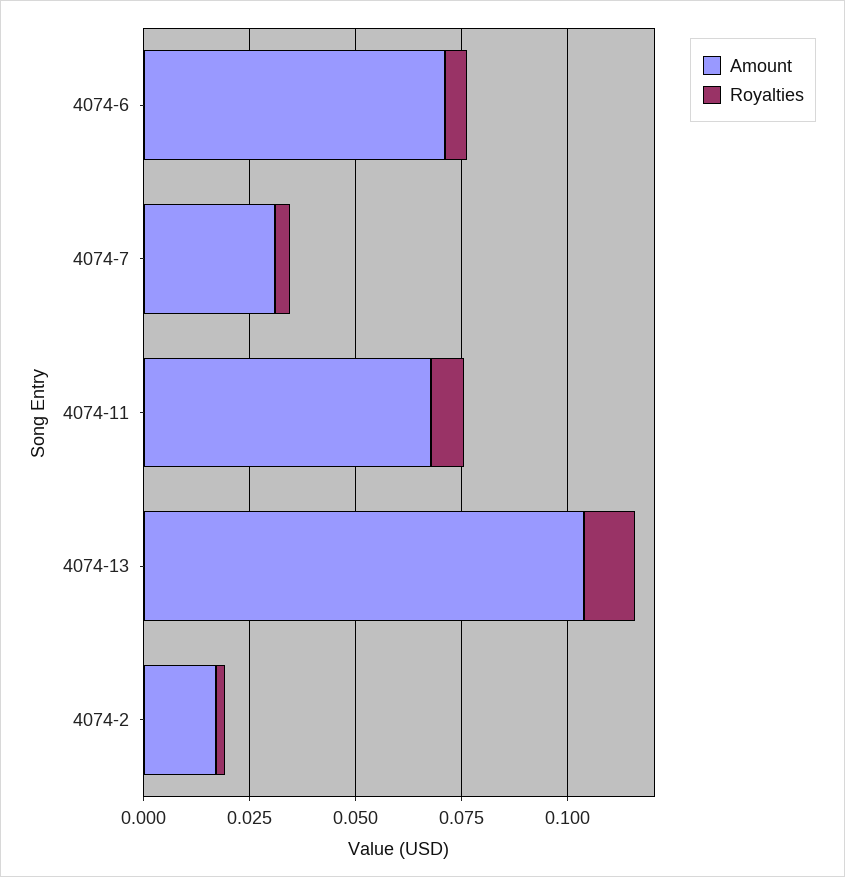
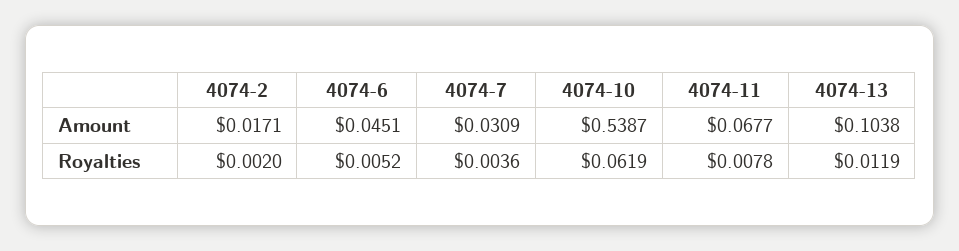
  {
    "Amount": {
-     "4074-6": 0.07,
+     "4074-6": 0.0451,
      "4074-7": 0.0309,
      "4074-11": 0.0677,
      "4074-13": 0.1038,
-     "4074-2": 0.0171
+     "4074-2": 0.0171,
+     "4074-10": 0.5387
    },
    "Royalties": {
      "4074-6": 0.0052,
      "4074-7": 0.0036,
      "4074-11": 0.0078,
      "4074-13": 0.0119,
-     "4074-2": 0.002
+     "4074-2": 0.002,
+     "4074-10": 0.0619
    }
  }

